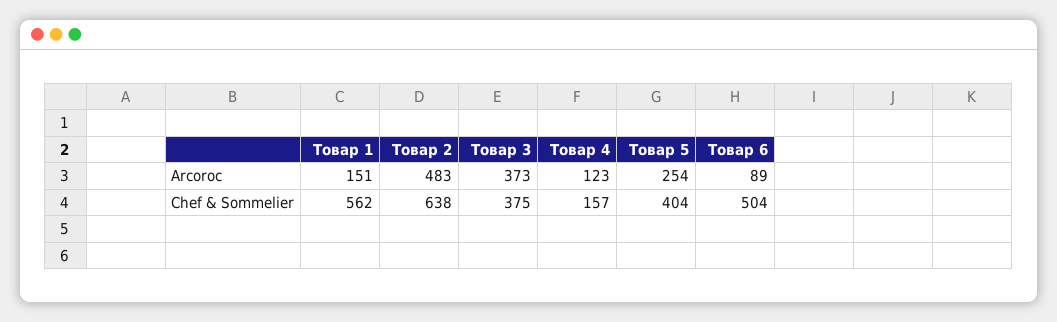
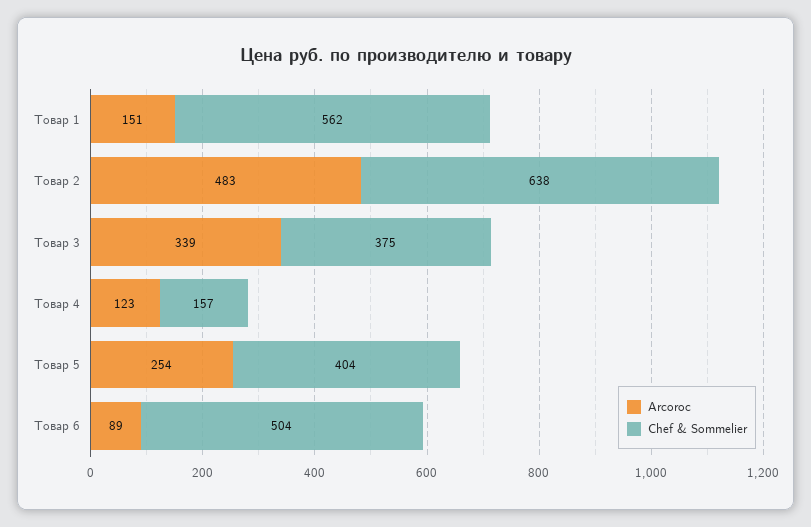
  {
    "Arcoroc": {
      "Товар 1": 151,
      "Товар 2": 483,
-     "Товар 3": 373,
+     "Товар 3": 339,
      "Товар 4": 123,
      "Товар 5": 254,
      "Товар 6": 89
    },
    "Chef & Sommelier": {
      "Товар 1": 562,
      "Товар 2": 638,
      "Товар 3": 375,
      "Товар 4": 157,
      "Товар 5": 404,
      "Товар 6": 504
    }
  }

